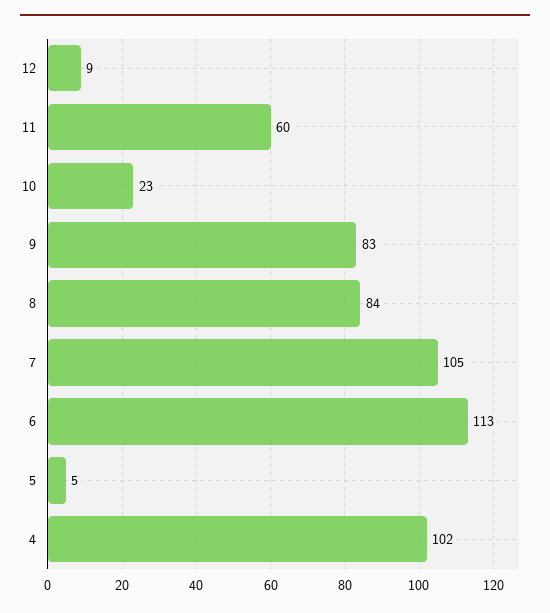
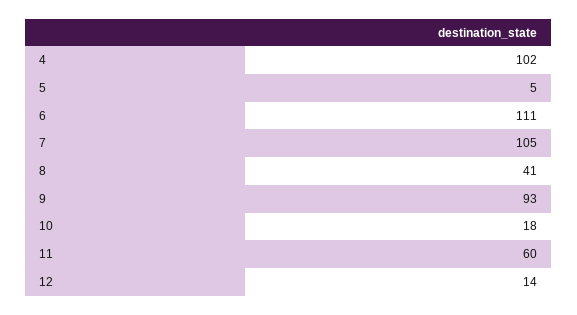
  {
-   "12": 9,
+   "12": 14,
    "11": 60,
-   "10": 23,
+   "10": 18,
-   "9": 83,
+   "9": 93,
-   "8": 84,
+   "8": 41,
    "7": 105,
-   "6": 113,
+   "6": 111,
    "5": 5,
    "4": 102
  }

